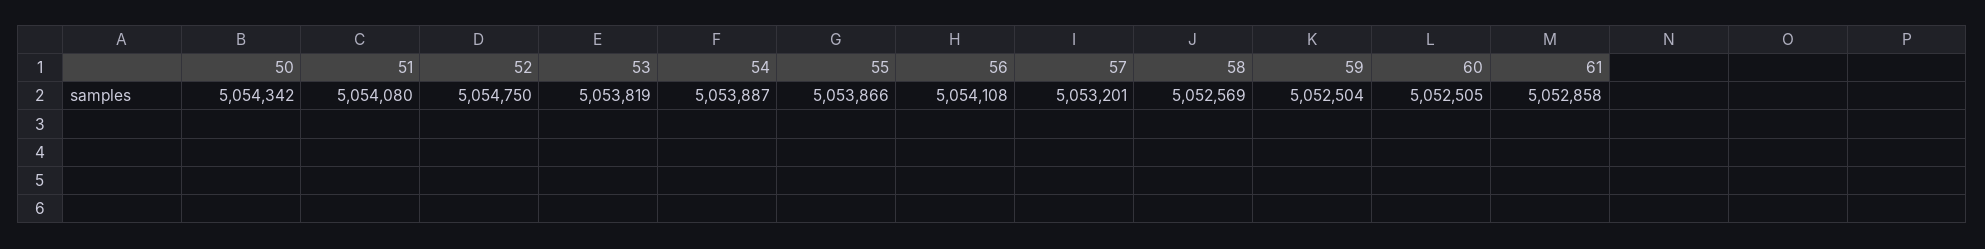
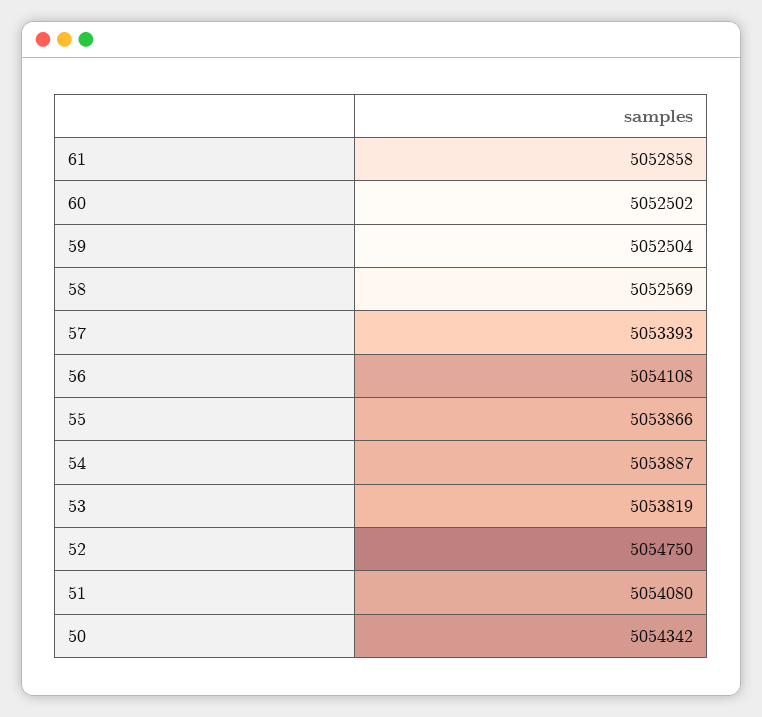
  {
    "50": 5054342,
    "51": 5054080,
    "52": 5054750,
    "53": 5053819,
    "54": 5053887,
    "55": 5053866,
    "56": 5054108,
-   "57": 5053201,
+   "57": 5053393,
    "58": 5052569,
    "59": 5052504,
-   "60": 5052505,
+   "60": 5052502,
    "61": 5052858
  }

